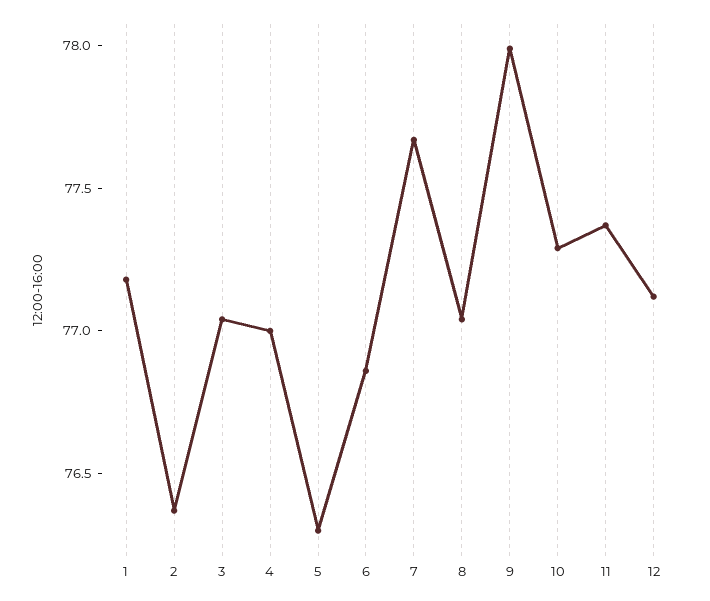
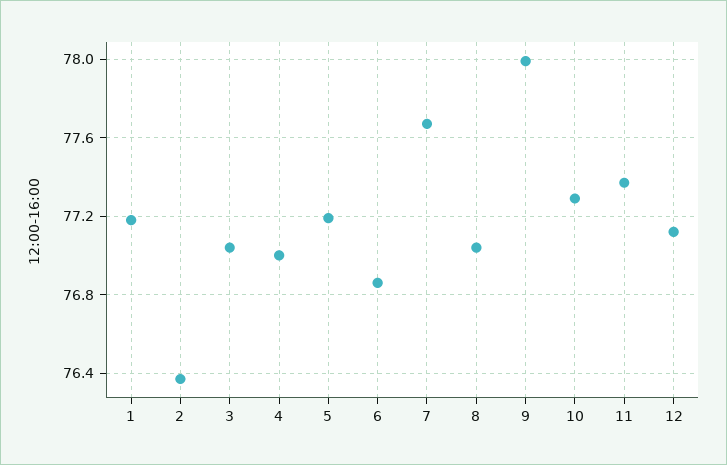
  {
    "1": 77.2,
    "2": 76.35,
    "3": 77.05,
    "4": 77,
-   "5": 76.3,
+   "5": 77.2,
    "6": 76.85,
    "7": 77.65,
    "8": 77.05,
    "9": 78,
    "10": 77.3,
    "11": 77.35,
    "12": 77.1
  }

